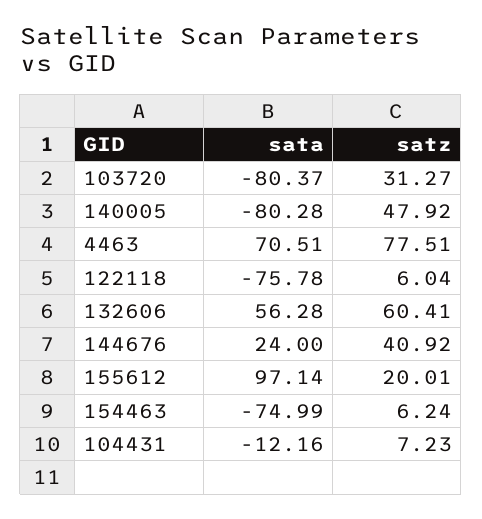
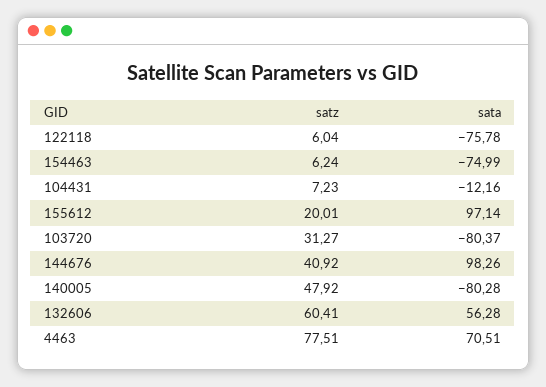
  {
    "sata": {
      "103720": -80.37,
      "140005": -80.28,
      "4463": 70.51,
      "122118": -75.78,
      "132606": 56.28,
-     "144676": 24,
+     "144676": 98.26,
      "155612": 97.14,
      "154463": -74.99,
      "104431": -12.16
    },
    "satz": {
      "103720": 31.27,
      "140005": 47.92,
      "4463": 77.51,
      "122118": 6.04,
      "132606": 60.41,
      "144676": 40.92,
      "155612": 20.01,
      "154463": 6.24,
      "104431": 7.23
    }
  }

